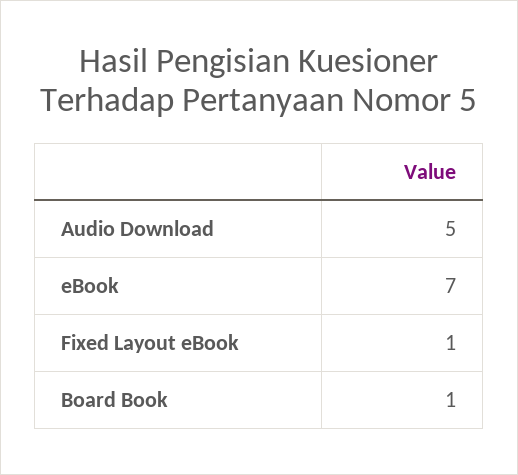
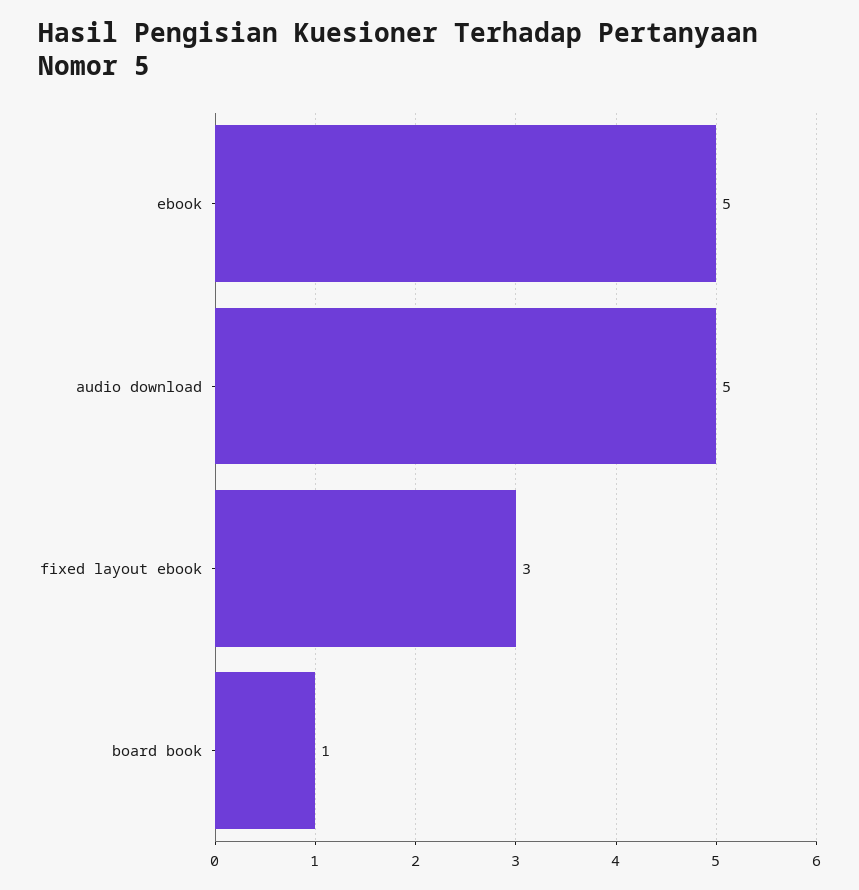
  {
    "Audio Download": 5,
-   "eBook": 7,
+   "eBook": 5,
-   "Fixed Layout eBook": 1,
+   "Fixed Layout eBook": 3,
    "Board Book": 1
  }

